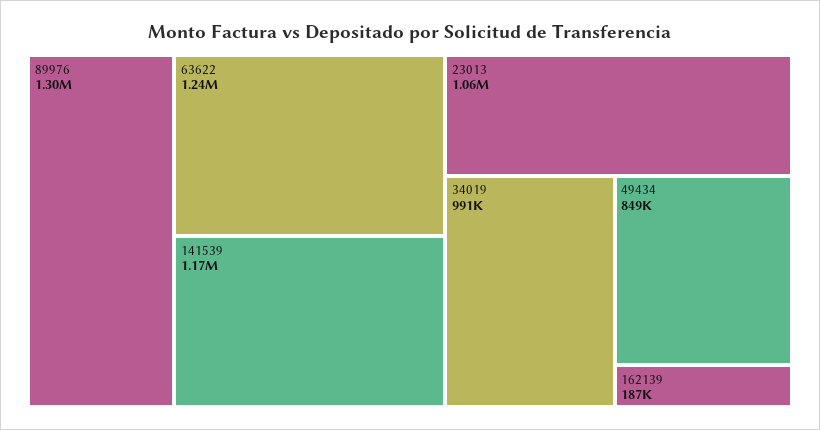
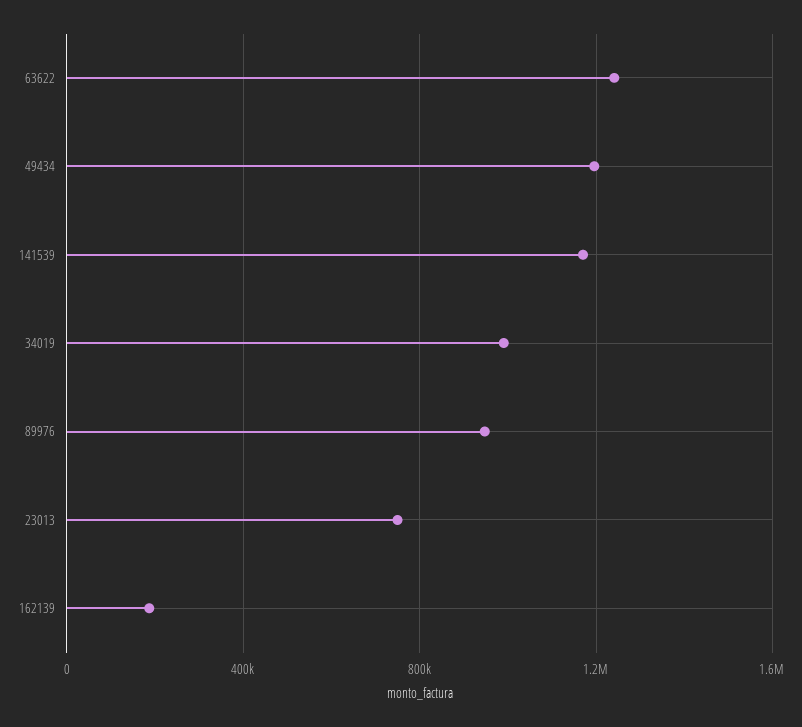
  {
-   "89976": 1300000,
+   "89976": 950000,
    "63622": 1240000,
    "141539": 1170000,
-   "23013": 1060000,
+   "23013": 750000,
    "34019": 991000,
-   "49434": 849000,
+   "49434": 1200000,
    "162139": 187000
  }

